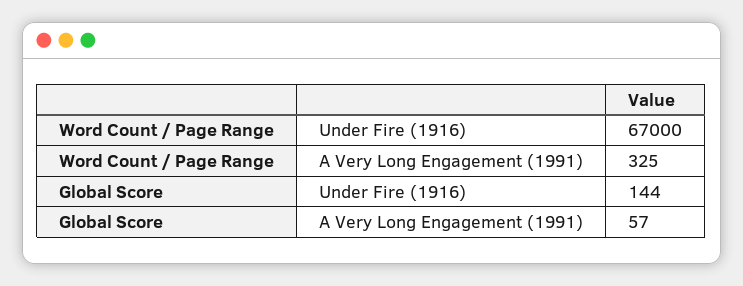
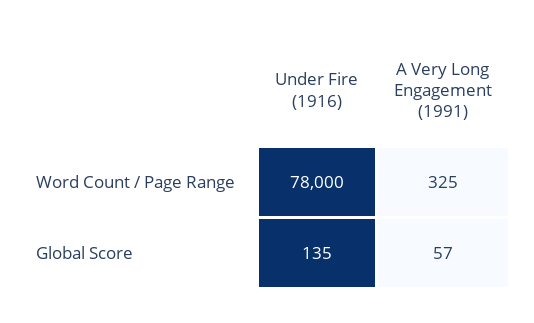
  {
    "Word Count / Page Range": {
-     "Under Fire (1916)": 67000,
+     "Under Fire (1916)": 78000,
      "A Very Long Engagement (1991)": 325
    },
    "Global Score": {
-     "Under Fire (1916)": 144,
+     "Under Fire (1916)": 135,
      "A Very Long Engagement (1991)": 57
    }
  }

